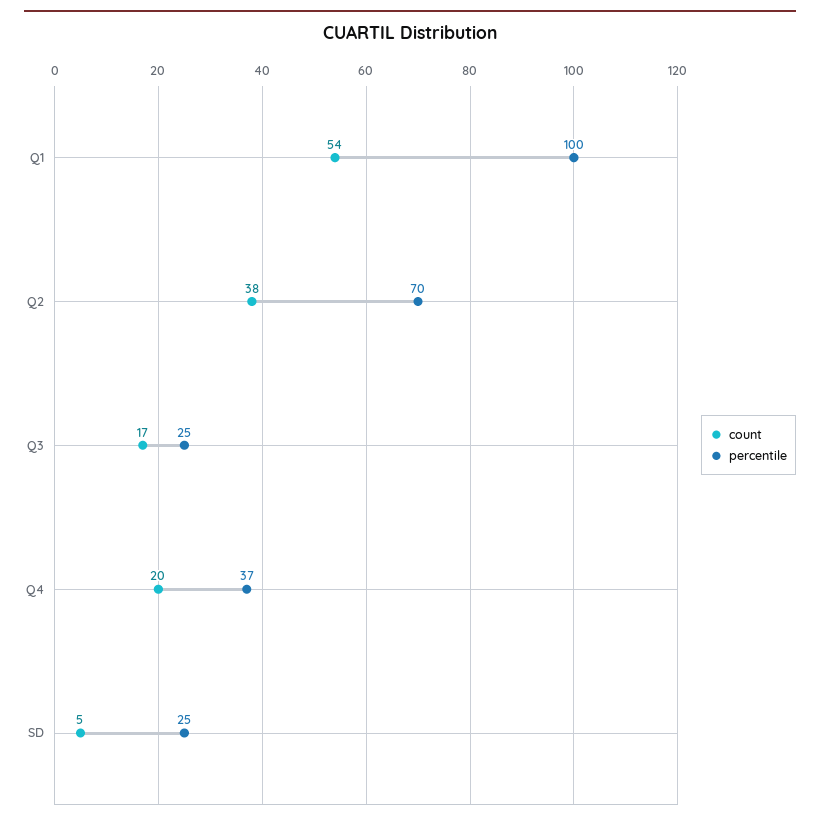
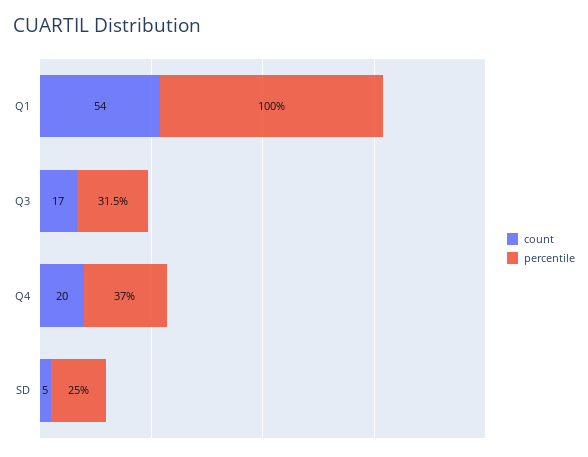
  {
    "count": {
      "Q1": 54,
-     "Q2": 38,
      "Q3": 17,
      "Q4": 20,
      "SD": 5
    },
    "percentile": {
      "Q1": 100,
-     "Q2": 70,
-     "Q3": 25,
+     "Q3": 31.5,
      "Q4": 37,
      "SD": 25
    }
  }

